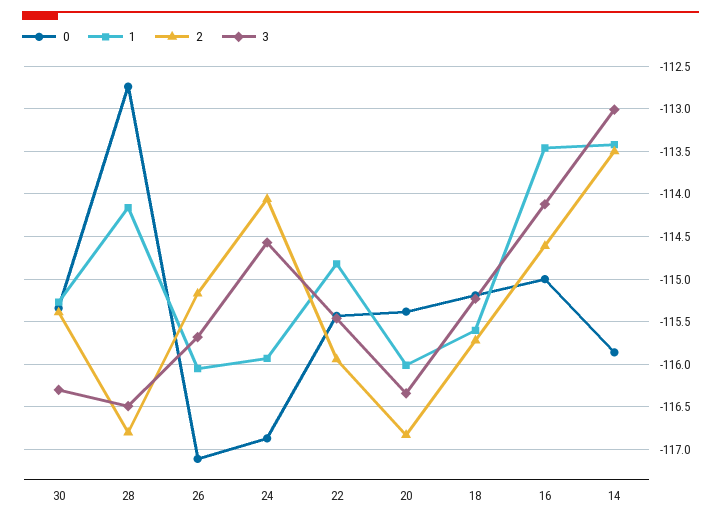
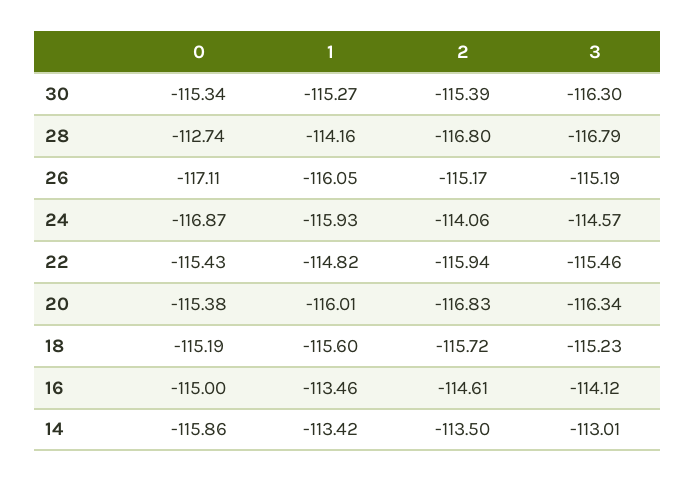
  {
    "0": {
      "30": -115.34,
      "28": -112.74,
      "26": -117.11,
      "24": -116.87,
      "22": -115.43,
      "20": -115.38,
      "18": -115.19,
      "16": -115,
      "14": -115.86
    },
    "1": {
      "30": -115.27,
      "28": -114.16,
      "26": -116.05,
      "24": -115.93,
      "22": -114.82,
      "20": -116.01,
      "18": -115.6,
      "16": -113.46,
      "14": -113.42
    },
    "2": {
      "30": -115.39,
      "28": -116.8,
      "26": -115.17,
      "24": -114.06,
      "22": -115.94,
      "20": -116.83,
      "18": -115.72,
      "16": -114.61,
      "14": -113.5
    },
    "3": {
      "30": -116.3,
-     "28": -116.5,
+     "28": -116.79,
-     "26": -115.7,
+     "26": -115.19,
      "24": -114.57,
      "22": -115.46,
      "20": -116.34,
      "18": -115.23,
      "16": -114.12,
      "14": -113.01
    }
  }

